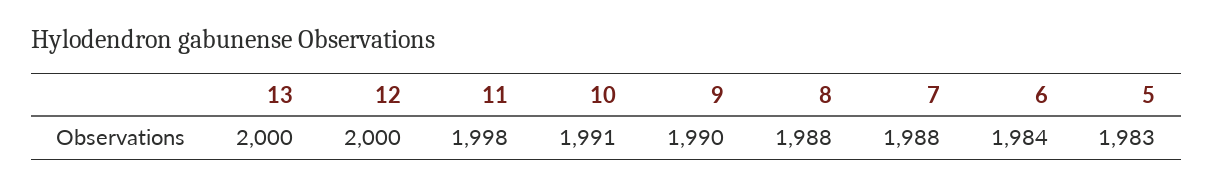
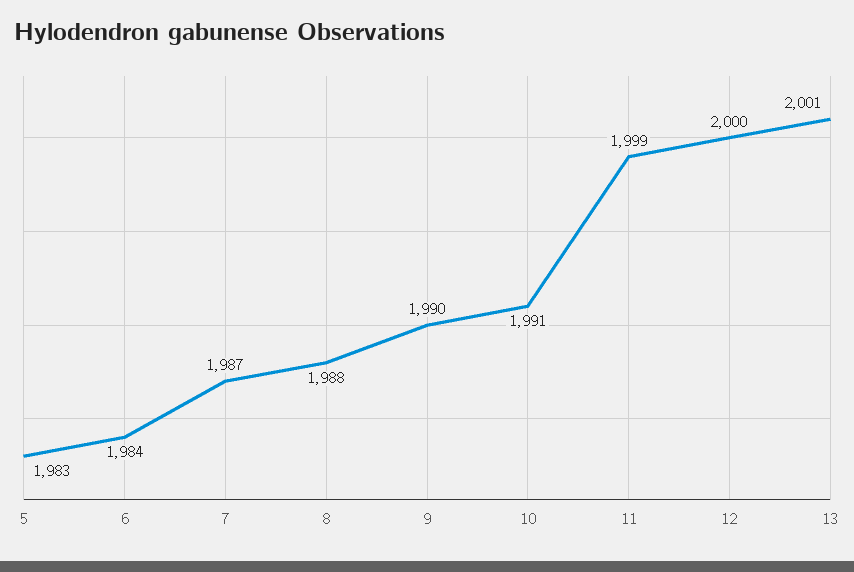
  {
-   "13": 2000,
+   "13": 2001,
    "12": 2000,
-   "11": 1998,
+   "11": 1999,
    "10": 1991,
    "9": 1990,
    "8": 1988,
-   "7": 1988,
+   "7": 1987,
    "6": 1984,
    "5": 1983
  }

